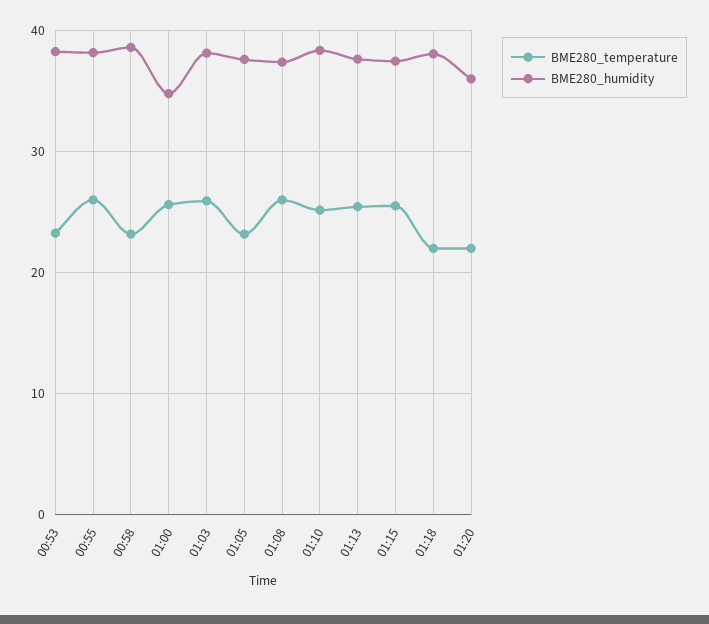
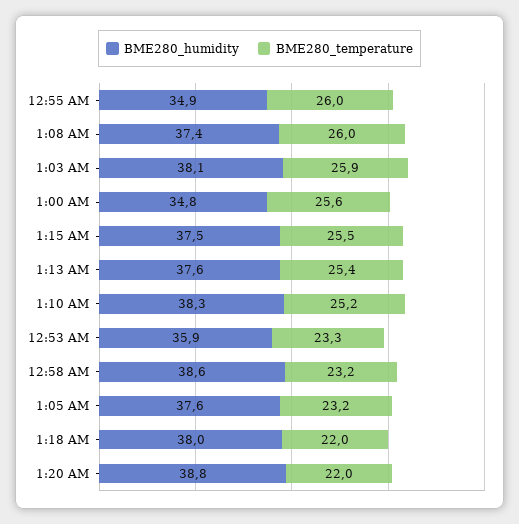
  {
    "BME280_temperature": {
      "00:53": 23.3,
      "00:55": 26,
      "00:58": 23.2,
      "01:00": 25.6,
      "01:03": 25.9,
      "01:05": 23.2,
      "01:08": 26,
      "01:10": 25.2,
      "01:13": 25.4,
      "01:15": 25.5,
      "01:18": 22,
      "01:20": 22
    },
    "BME280_humidity": {
-     "00:53": 38,
+     "00:53": 35.9,
-     "00:55": 38,
+     "00:55": 34.9,
      "00:58": 38.6,
      "01:00": 34.8,
      "01:03": 38.1,
      "01:05": 37.6,
      "01:08": 37.4,
      "01:10": 38.3,
      "01:13": 37.6,
      "01:15": 37.5,
      "01:18": 38,
-     "01:20": 36
+     "01:20": 38.8
    }
  }

